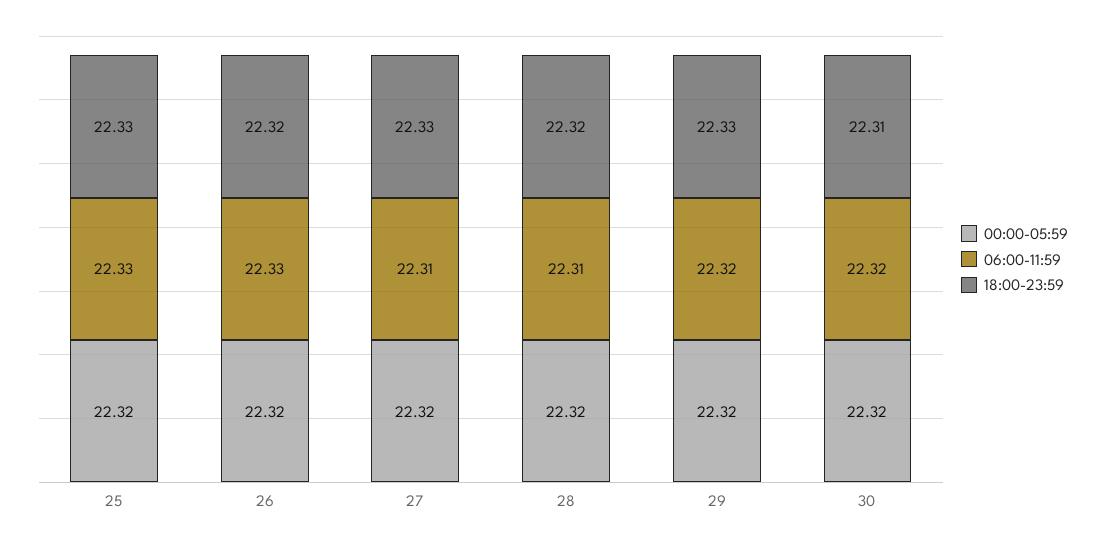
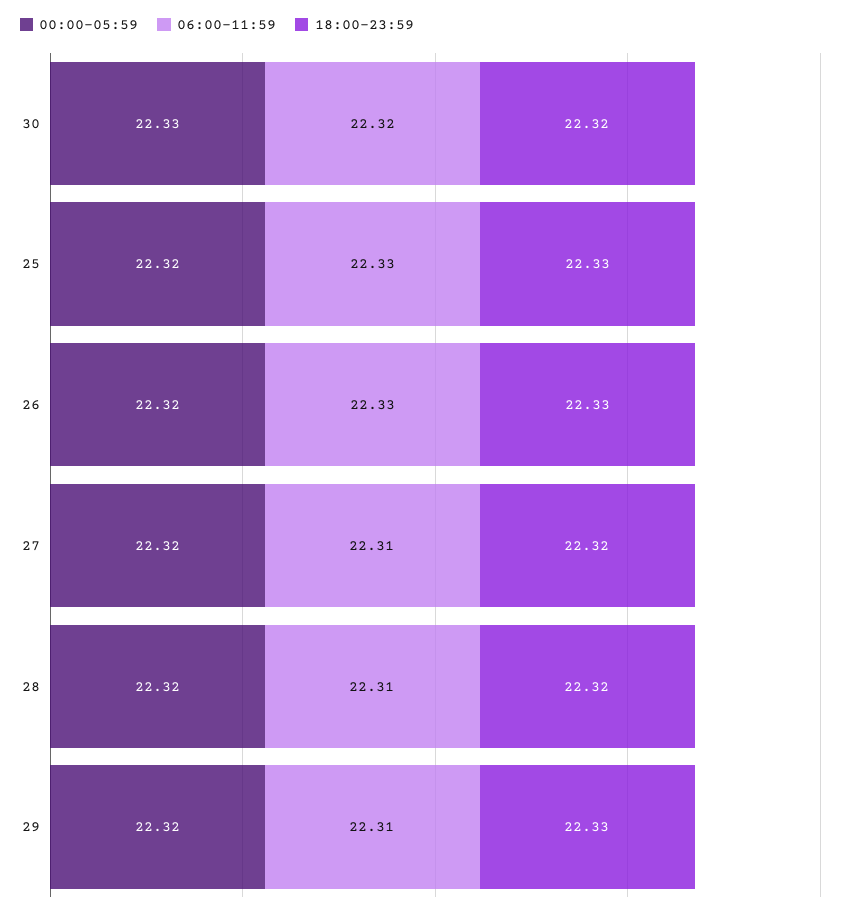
  {
    "00:00-05:59": {
      "25": 22.32,
      "26": 22.32,
      "27": 22.32,
      "28": 22.32,
      "29": 22.32,
-     "30": 22.32
+     "30": 22.33
    },
    "06:00-11:59": {
      "25": 22.33,
      "26": 22.33,
      "27": 22.31,
      "28": 22.31,
-     "29": 22.32,
+     "29": 22.31,
      "30": 22.32
    },
    "18:00-23:59": {
      "25": 22.33,
-     "26": 22.32,
+     "26": 22.33,
-     "27": 22.33,
+     "27": 22.32,
      "28": 22.32,
      "29": 22.33,
-     "30": 22.31
+     "30": 22.32
    }
  }

